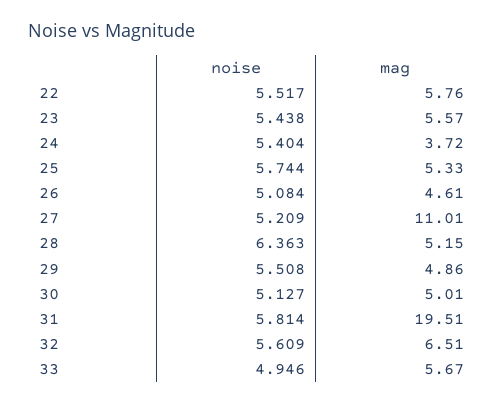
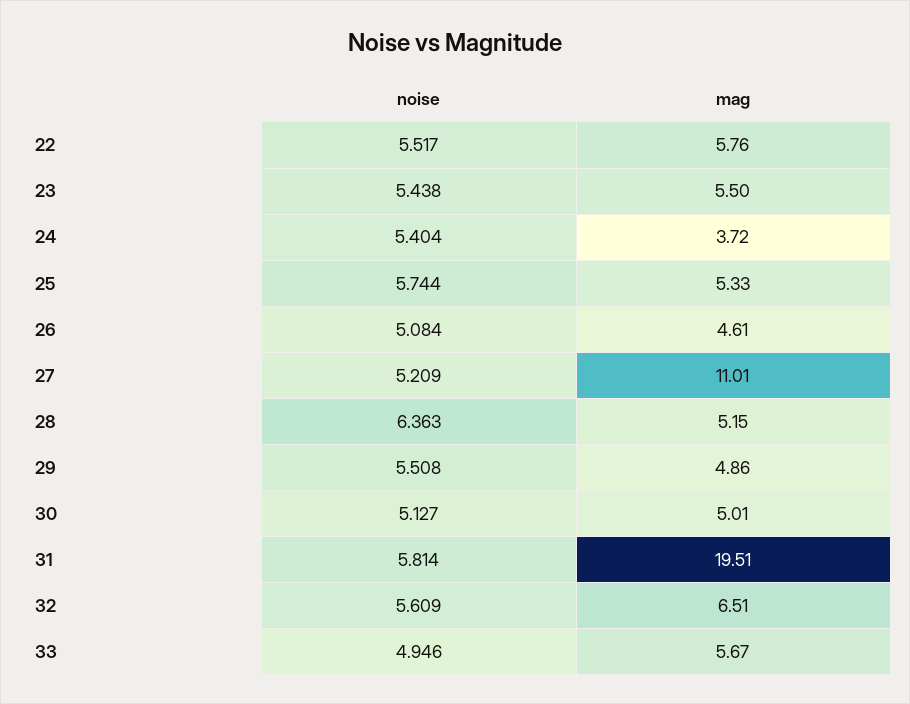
  {
    "noise": {
      "22": 5.517,
      "23": 5.438,
      "24": 5.404,
      "25": 5.744,
      "26": 5.084,
      "27": 5.209,
      "28": 6.363,
      "29": 5.508,
      "30": 5.127,
      "31": 5.814,
      "32": 5.609,
      "33": 4.946
    },
    "mag": {
      "22": 5.76,
-     "23": 5.57,
+     "23": 5.5,
      "24": 3.72,
      "25": 5.33,
      "26": 4.61,
      "27": 11.01,
      "28": 5.15,
      "29": 4.86,
      "30": 5.01,
      "31": 19.51,
      "32": 6.51,
      "33": 5.67
    }
  }

